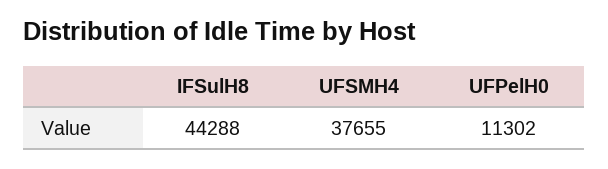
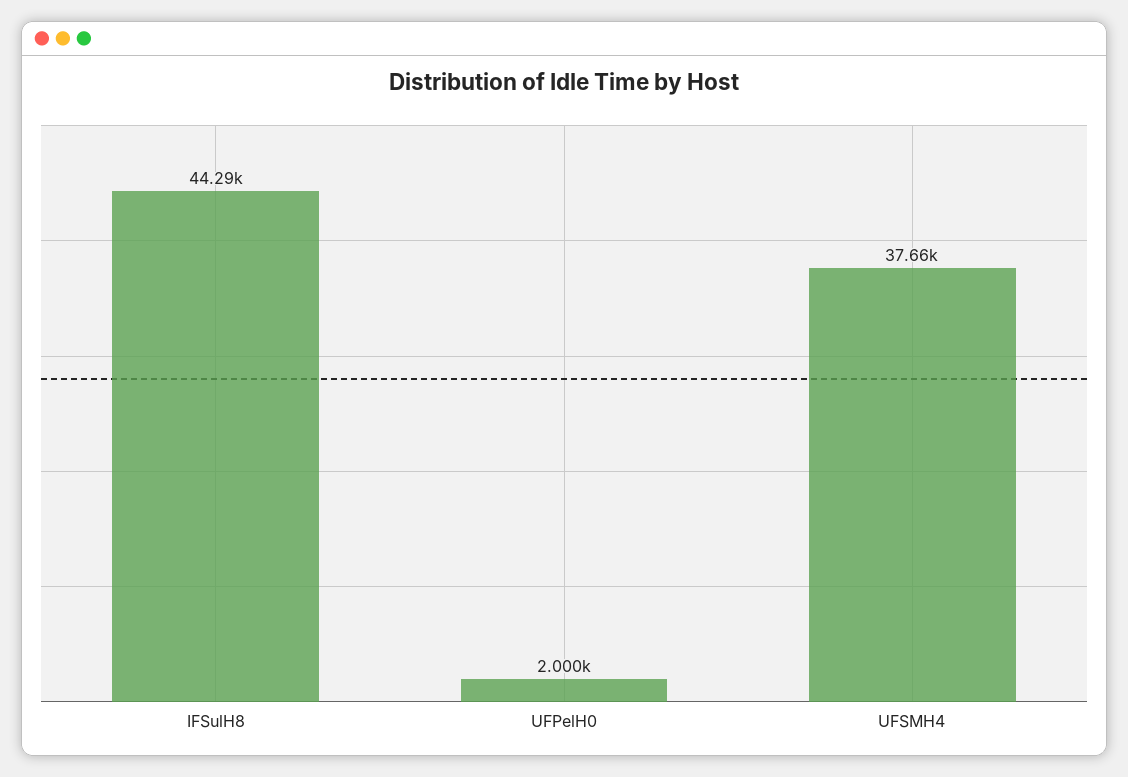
  {
    "IFSulH8": 44288,
    "UFSMH4": 37655,
-   "UFPelH0": 11302
+   "UFPelH0": 2000
  }

